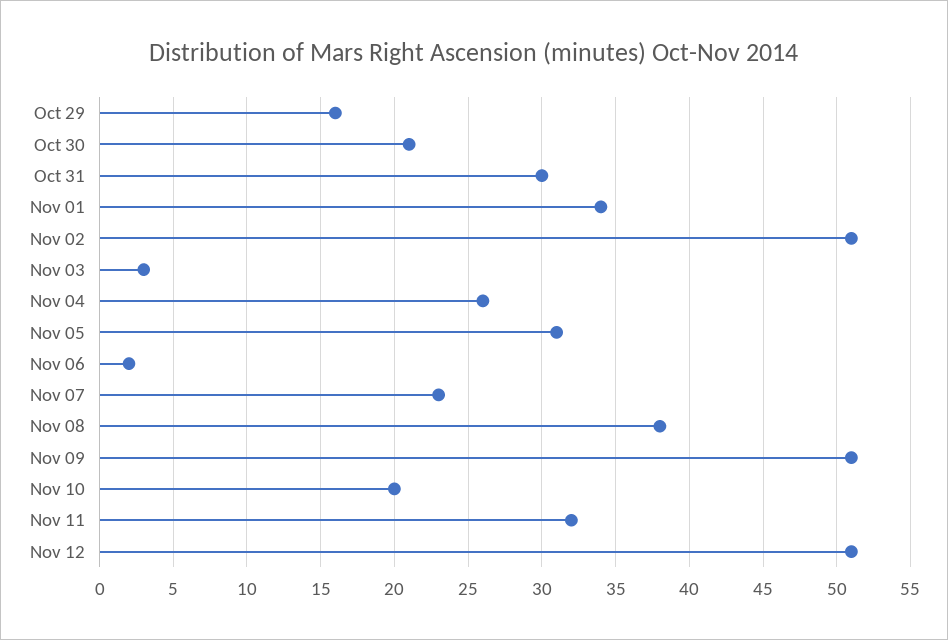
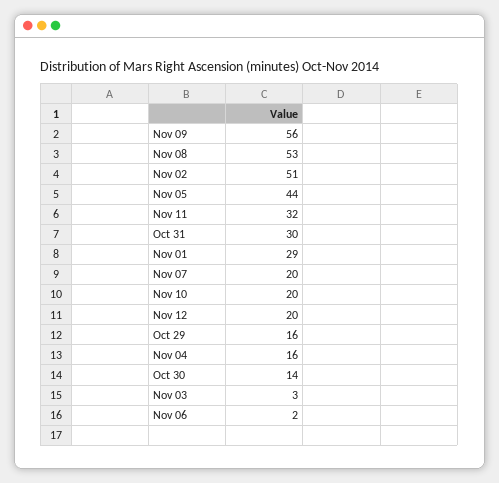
  {
    "Oct 29": 16,
-   "Oct 30": 21,
+   "Oct 30": 14,
    "Oct 31": 30,
-   "Nov 01": 34,
+   "Nov 01": 29,
    "Nov 02": 51,
    "Nov 03": 3,
-   "Nov 04": 26,
+   "Nov 04": 16,
-   "Nov 05": 31,
+   "Nov 05": 44,
    "Nov 06": 2,
-   "Nov 07": 23,
+   "Nov 07": 20,
-   "Nov 08": 38,
+   "Nov 08": 53,
-   "Nov 09": 51,
+   "Nov 09": 56,
    "Nov 10": 20,
    "Nov 11": 32,
-   "Nov 12": 51
+   "Nov 12": 20
  }

